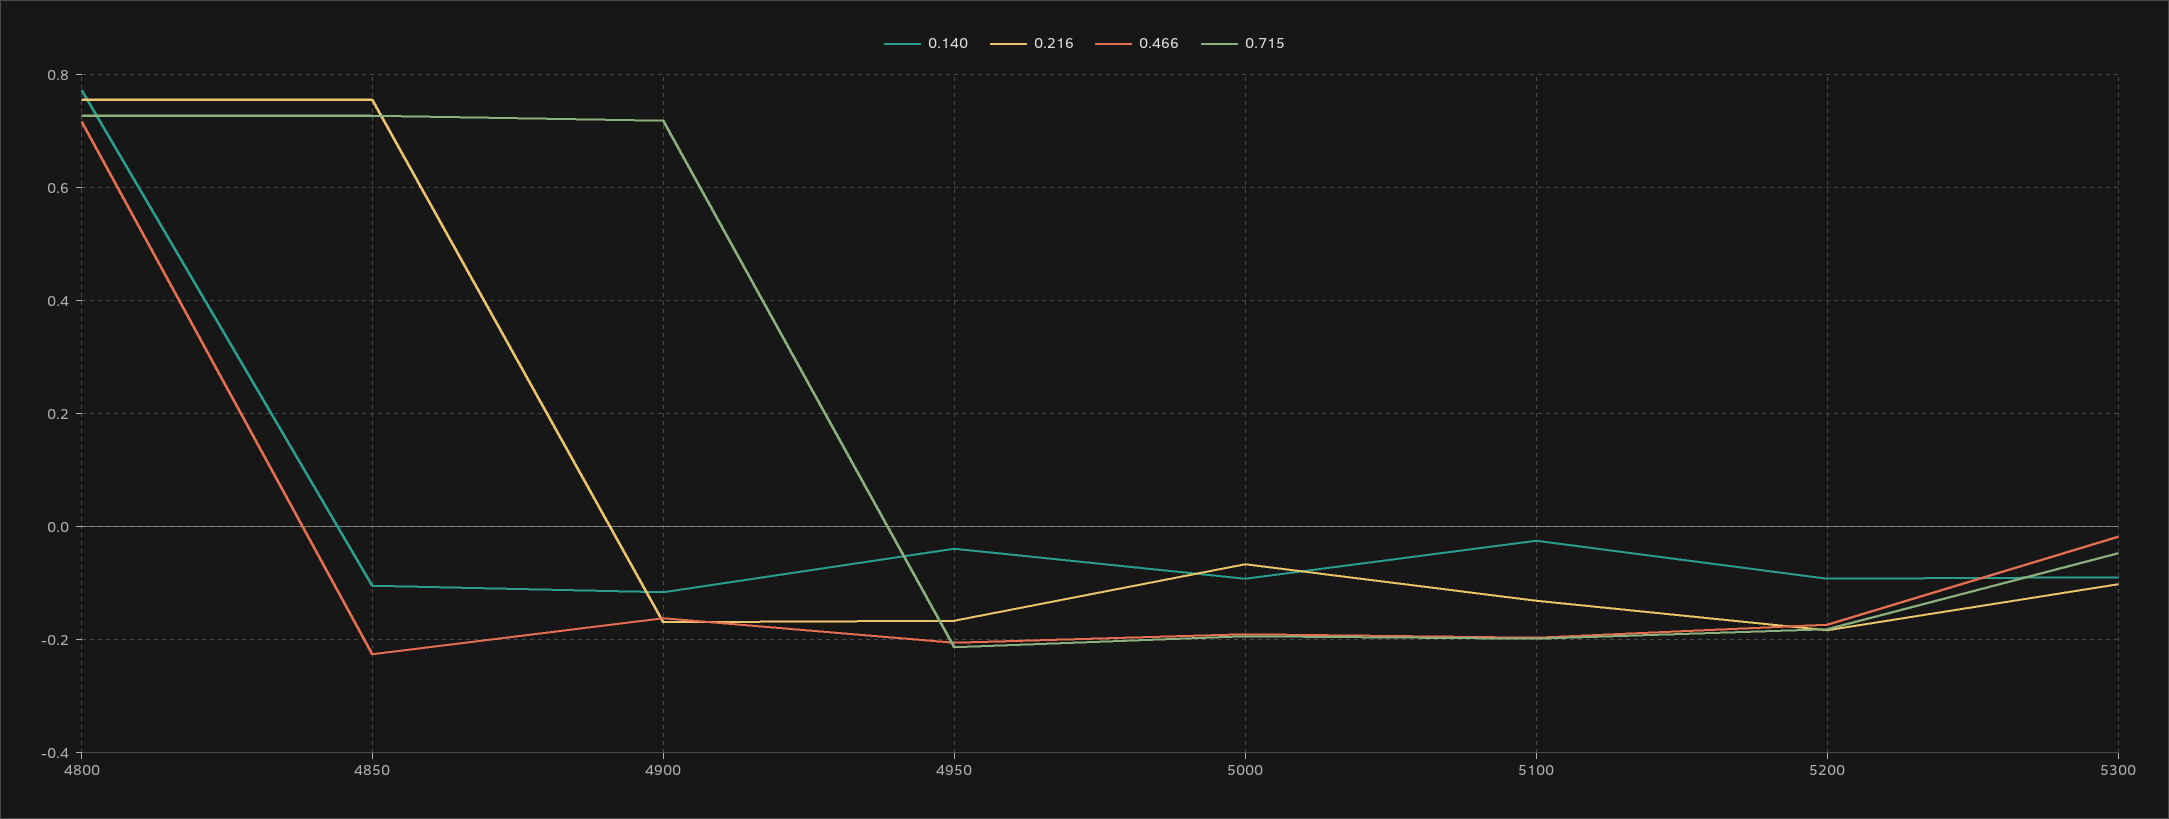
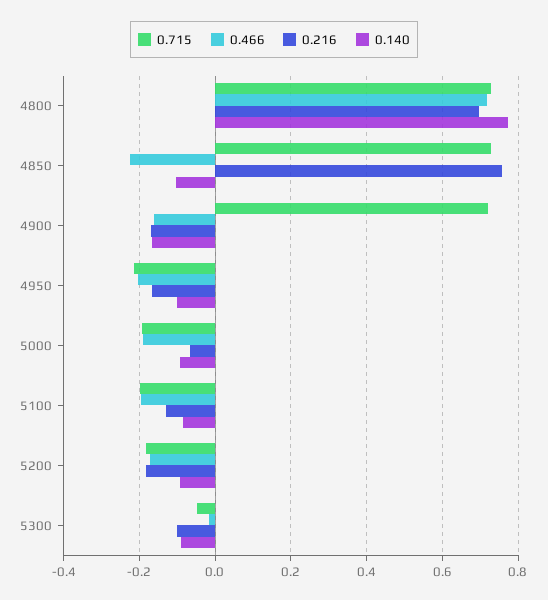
  {
    "0.140": {
      "4800": 0.78,
      "4850": -0.1,
-     "4900": -0.12,
+     "4900": -0.16,
-     "4950": -0.04,
+     "4950": -0.1,
      "5000": -0.1,
-     "5100": -0.02,
+     "5100": -0.08,
      "5200": -0.1,
      "5300": -0.08
    },
    "0.216": {
-     "4800": 0.76,
+     "4800": 0.7,
      "4850": 0.76,
      "4900": -0.16,
      "4950": -0.16,
      "5000": -0.06,
      "5100": -0.14,
      "5200": -0.18,
      "5300": -0.1
    },
    "0.466": {
      "4800": 0.72,
      "4850": -0.22,
      "4900": -0.16,
      "4950": -0.2,
      "5000": -0.2,
      "5100": -0.2,
      "5200": -0.18,
      "5300": -0.02
    },
    "0.715": {
      "4800": 0.72,
      "4850": 0.72,
      "4900": 0.72,
      "4950": -0.22,
      "5000": -0.2,
      "5100": -0.2,
      "5200": -0.18,
      "5300": -0.04
    }
  }

